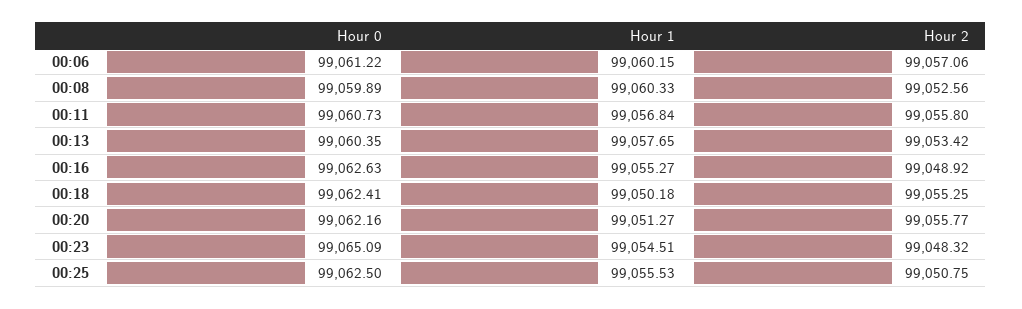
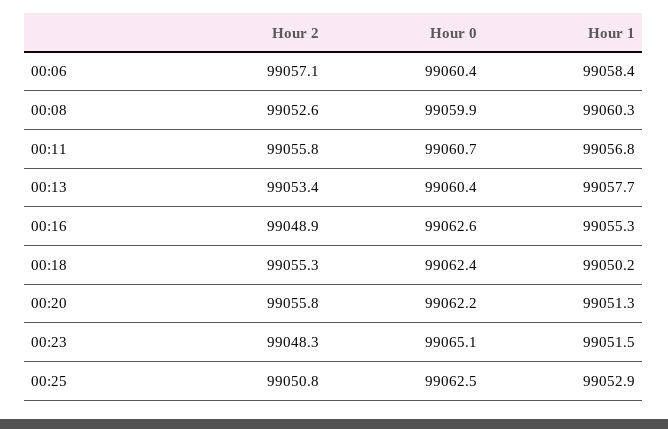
  {
    "Hour 0": {
-     "00:06": 99061.22,
+     "00:06": 99060.4,
      "00:08": 99059.89,
      "00:11": 99060.73,
      "00:13": 99060.35,
      "00:16": 99062.63,
      "00:18": 99062.41,
      "00:20": 99062.16,
      "00:23": 99065.09,
      "00:25": 99062.5
    },
    "Hour 1": {
-     "00:06": 99060.15,
+     "00:06": 99058.4,
      "00:08": 99060.33,
      "00:11": 99056.84,
      "00:13": 99057.65,
      "00:16": 99055.27,
      "00:18": 99050.18,
      "00:20": 99051.27,
-     "00:23": 99054.51,
+     "00:23": 99051.5,
-     "00:25": 99055.53
+     "00:25": 99052.9
    },
    "Hour 2": {
      "00:06": 99057.06,
      "00:08": 99052.56,
      "00:11": 99055.8,
      "00:13": 99053.42,
      "00:16": 99048.92,
      "00:18": 99055.25,
      "00:20": 99055.77,
      "00:23": 99048.32,
      "00:25": 99050.75
    }
  }

